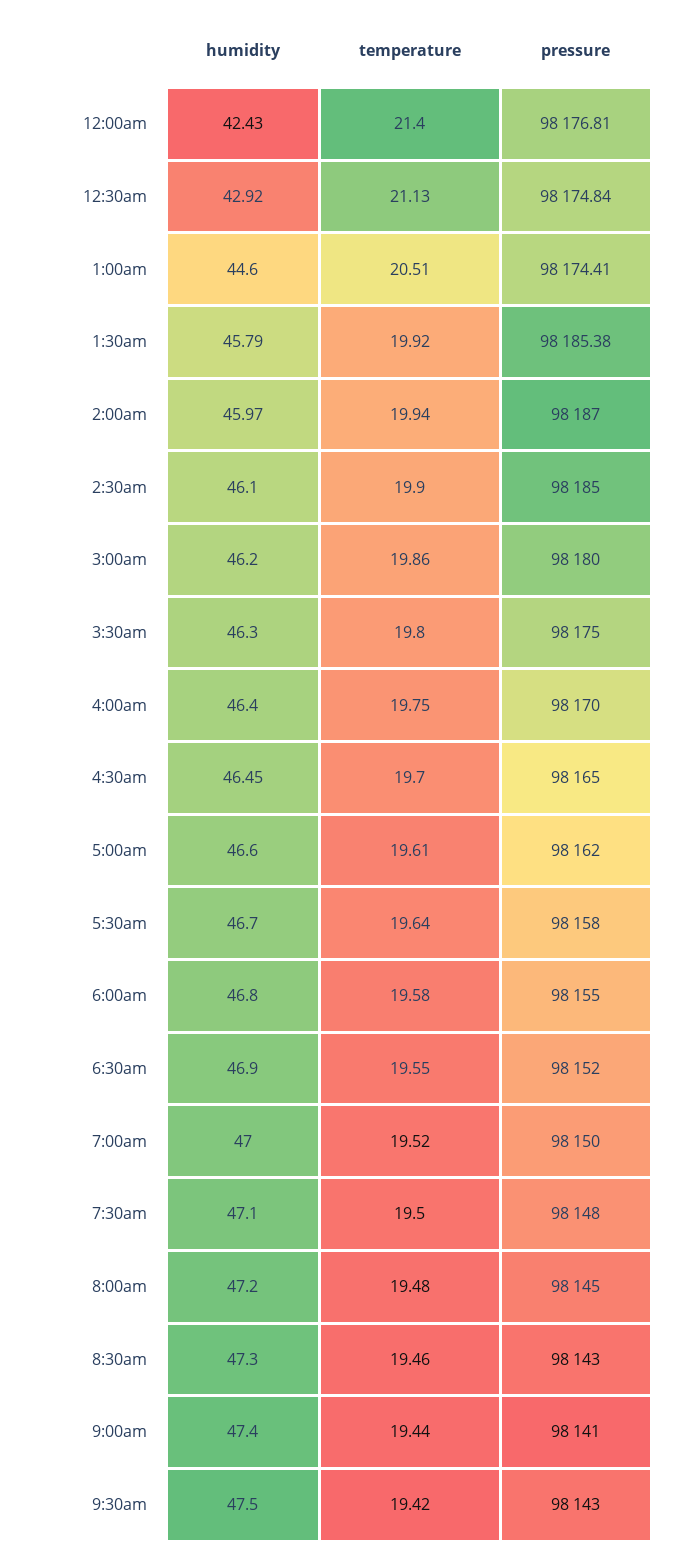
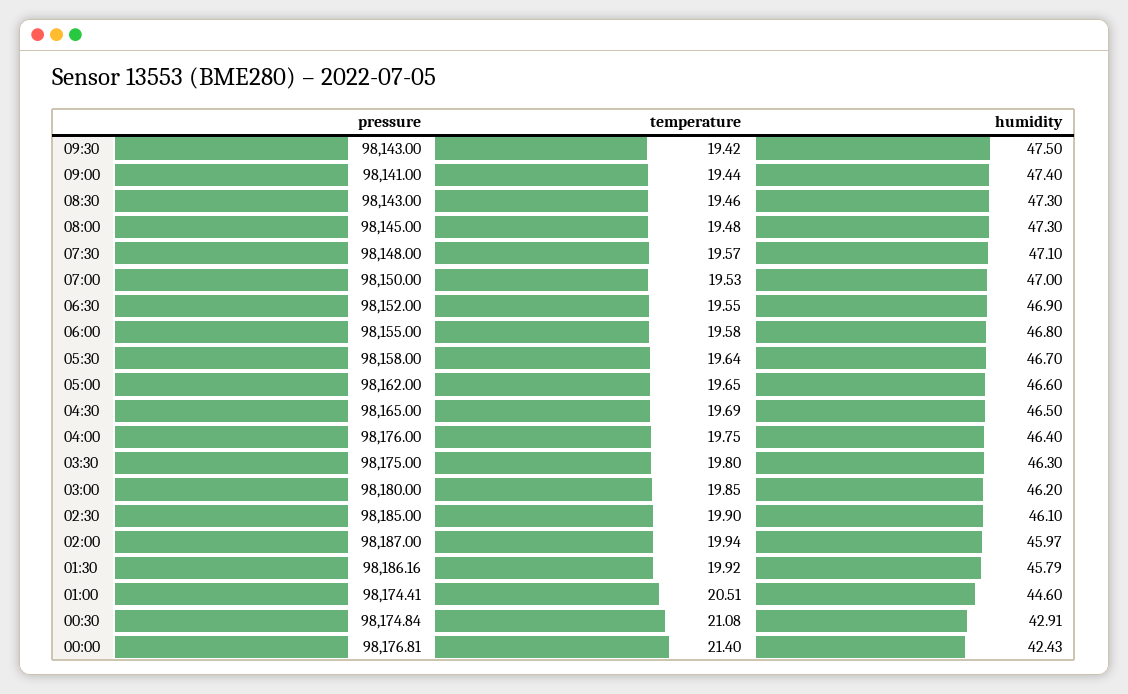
  {
    "humidity": {
      "12:00am": 42.43,
-     "12:30am": 42.92,
+     "12:30am": 42.91,
      "1:00am": 44.6,
      "1:30am": 45.79,
      "2:00am": 45.97,
      "2:30am": 46.1,
      "3:00am": 46.2,
      "3:30am": 46.3,
      "4:00am": 46.4,
-     "4:30am": 46.45,
+     "4:30am": 46.5,
      "5:00am": 46.6,
      "5:30am": 46.7,
      "6:00am": 46.8,
      "6:30am": 46.9,
      "7:00am": 47,
      "7:30am": 47.1,
-     "8:00am": 47.2,
+     "8:00am": 47.3,
      "8:30am": 47.3,
      "9:00am": 47.4,
      "9:30am": 47.5
    },
    "temperature": {
      "12:00am": 21.4,
-     "12:30am": 21.13,
+     "12:30am": 21.08,
      "1:00am": 20.51,
      "1:30am": 19.92,
      "2:00am": 19.94,
      "2:30am": 19.9,
-     "3:00am": 19.86,
+     "3:00am": 19.85,
      "3:30am": 19.8,
      "4:00am": 19.75,
-     "4:30am": 19.7,
+     "4:30am": 19.69,
-     "5:00am": 19.61,
+     "5:00am": 19.65,
      "5:30am": 19.64,
      "6:00am": 19.58,
      "6:30am": 19.55,
-     "7:00am": 19.52,
+     "7:00am": 19.53,
-     "7:30am": 19.5,
+     "7:30am": 19.57,
      "8:00am": 19.48,
      "8:30am": 19.46,
      "9:00am": 19.44,
      "9:30am": 19.42
    },
    "pressure": {
      "12:00am": 98176.81,
      "12:30am": 98174.84,
      "1:00am": 98174.41,
-     "1:30am": 98185.38,
+     "1:30am": 98186.16,
      "2:00am": 98187,
      "2:30am": 98185,
      "3:00am": 98180,
      "3:30am": 98175,
-     "4:00am": 98170,
+     "4:00am": 98176,
      "4:30am": 98165,
      "5:00am": 98162,
      "5:30am": 98158,
      "6:00am": 98155,
      "6:30am": 98152,
      "7:00am": 98150,
      "7:30am": 98148,
      "8:00am": 98145,
      "8:30am": 98143,
      "9:00am": 98141,
      "9:30am": 98143
    }
  }

